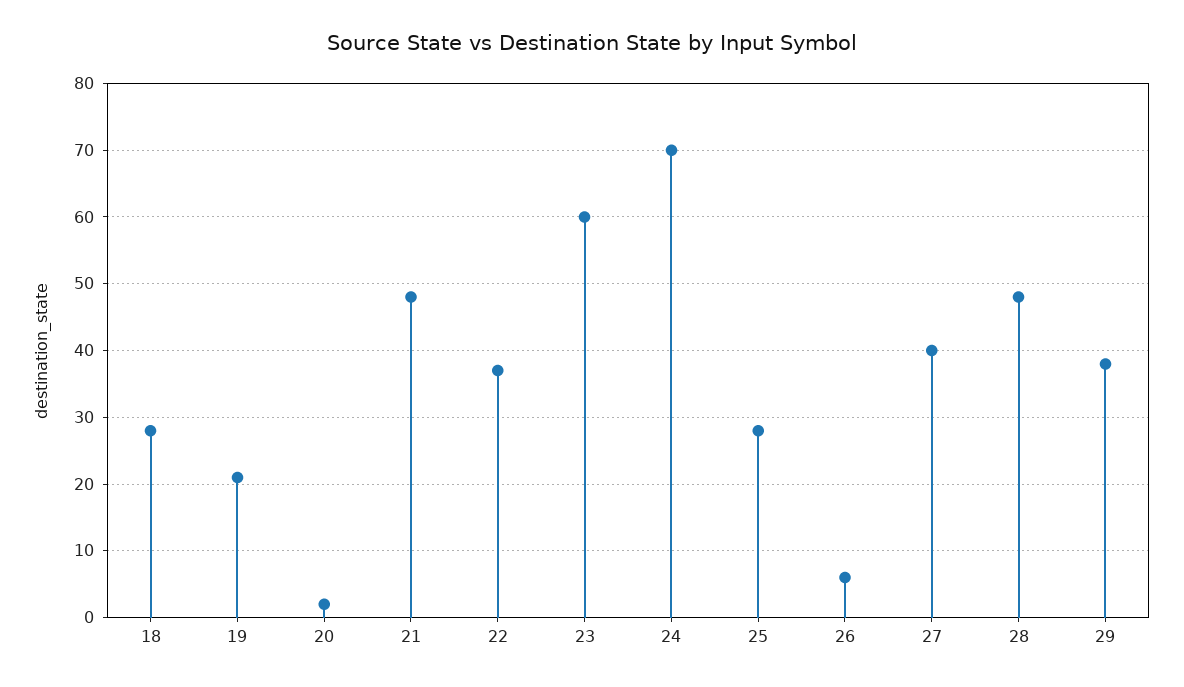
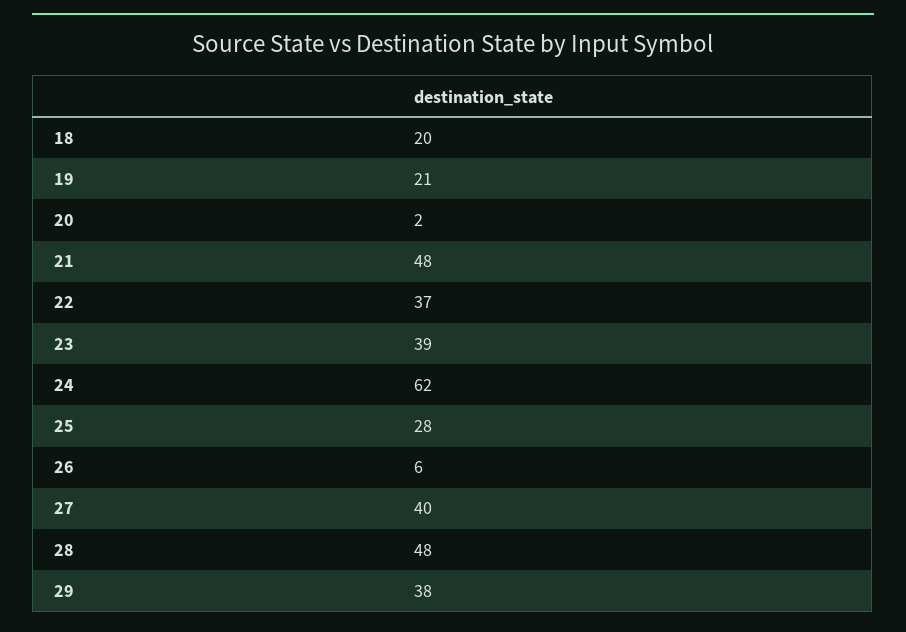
  {
-   "18": 28,
+   "18": 20,
    "19": 21,
    "20": 2,
    "21": 48,
    "22": 37,
-   "23": 60,
+   "23": 39,
-   "24": 70,
+   "24": 62,
    "25": 28,
    "26": 6,
    "27": 40,
    "28": 48,
    "29": 38
  }

